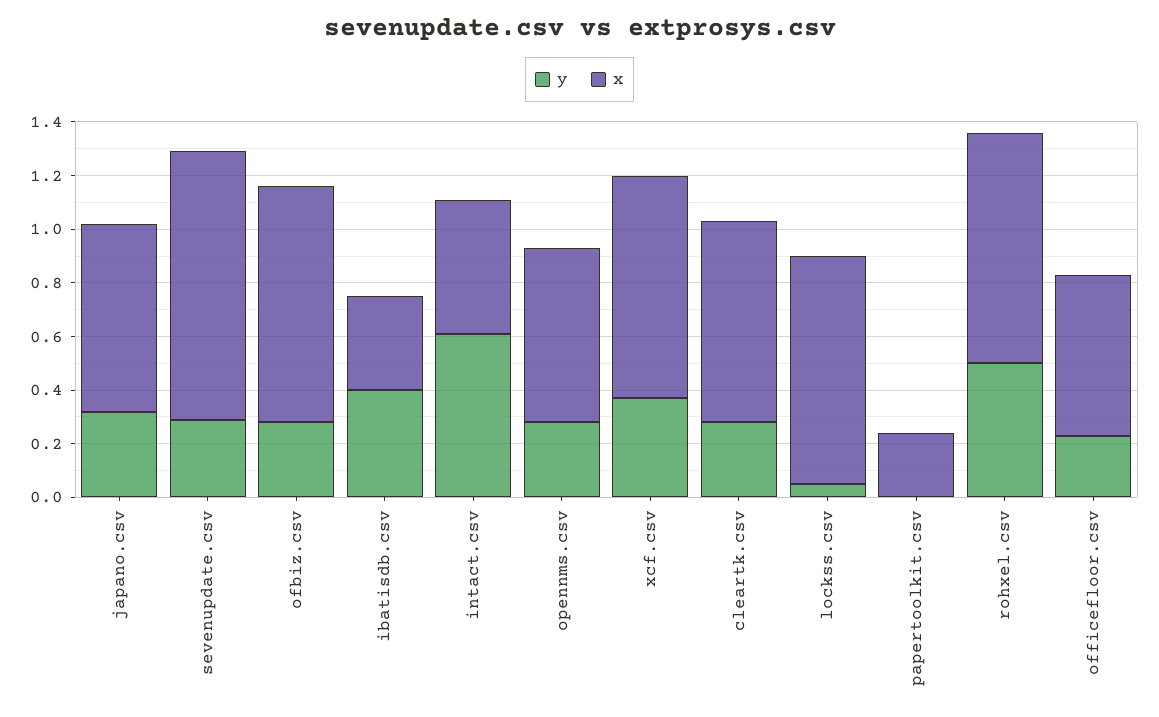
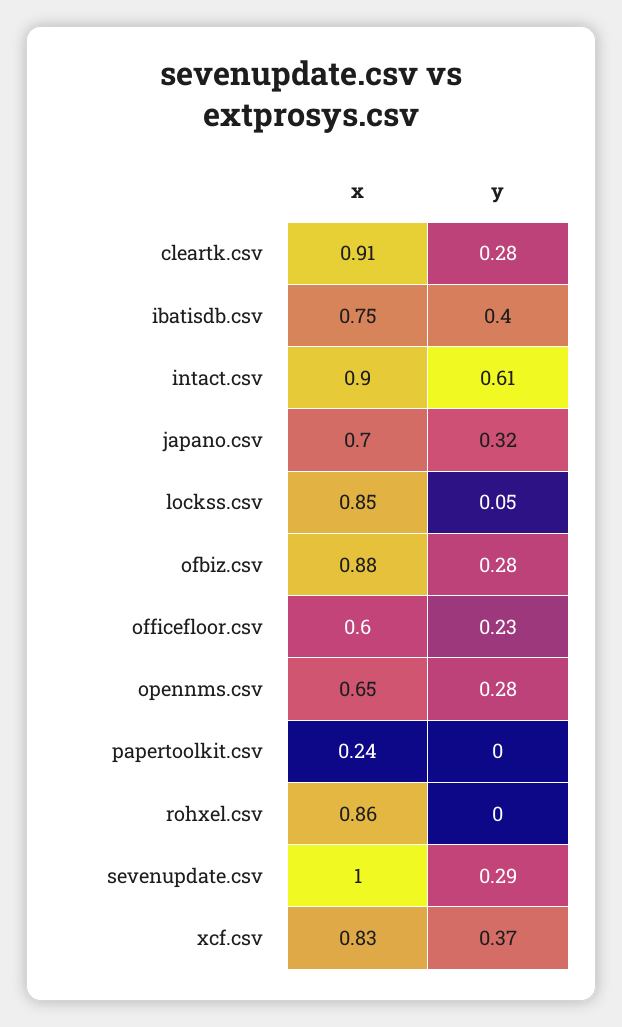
  {
    "y": {
      "japano.csv": 0.32,
      "sevenupdate.csv": 0.29,
      "ofbiz.csv": 0.28,
      "ibatisdb.csv": 0.4,
      "intact.csv": 0.61,
      "opennms.csv": 0.28,
      "xcf.csv": 0.37,
      "cleartk.csv": 0.28,
      "lockss.csv": 0.05,
      "papertoolkit.csv": 0,
-     "rohxel.csv": 0.5,
+     "rohxel.csv": 0,
      "officefloor.csv": 0.23
    },
    "x": {
      "japano.csv": 0.7,
      "sevenupdate.csv": 1,
      "ofbiz.csv": 0.88,
-     "ibatisdb.csv": 0.35,
+     "ibatisdb.csv": 0.75,
-     "intact.csv": 0.5,
+     "intact.csv": 0.9,
      "opennms.csv": 0.65,
      "xcf.csv": 0.83,
-     "cleartk.csv": 0.75,
+     "cleartk.csv": 0.91,
      "lockss.csv": 0.85,
      "papertoolkit.csv": 0.24,
      "rohxel.csv": 0.86,
      "officefloor.csv": 0.6
    }
  }

